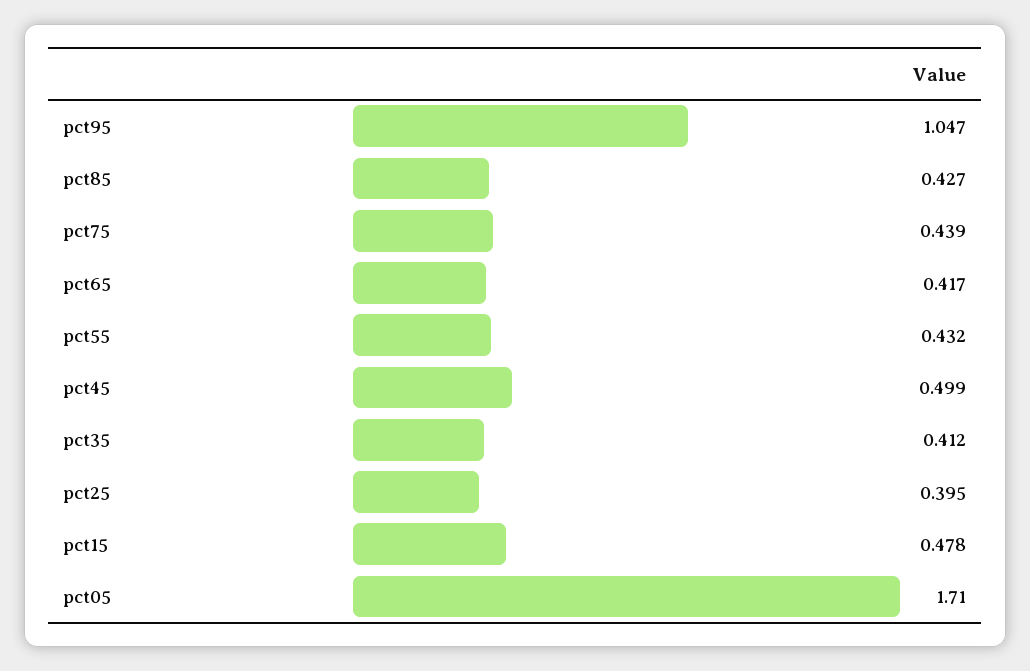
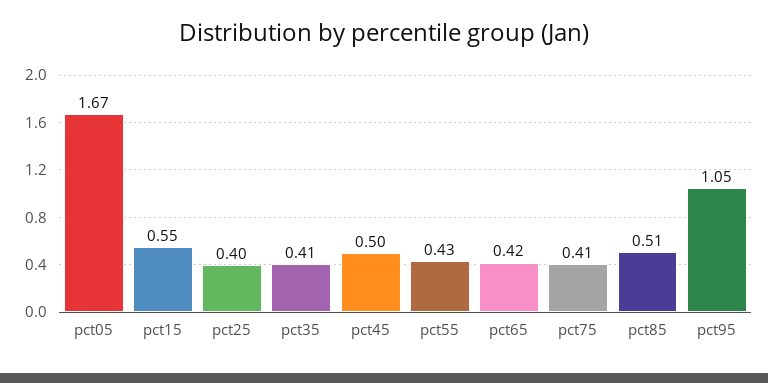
  {
    "pct95": 1.047,
-   "pct85": 0.427,
+   "pct85": 0.51,
-   "pct75": 0.439,
+   "pct75": 0.41,
    "pct65": 0.417,
    "pct55": 0.432,
    "pct45": 0.499,
    "pct35": 0.412,
    "pct25": 0.395,
-   "pct15": 0.478,
+   "pct15": 0.55,
-   "pct05": 1.71
+   "pct05": 1.67
  }

